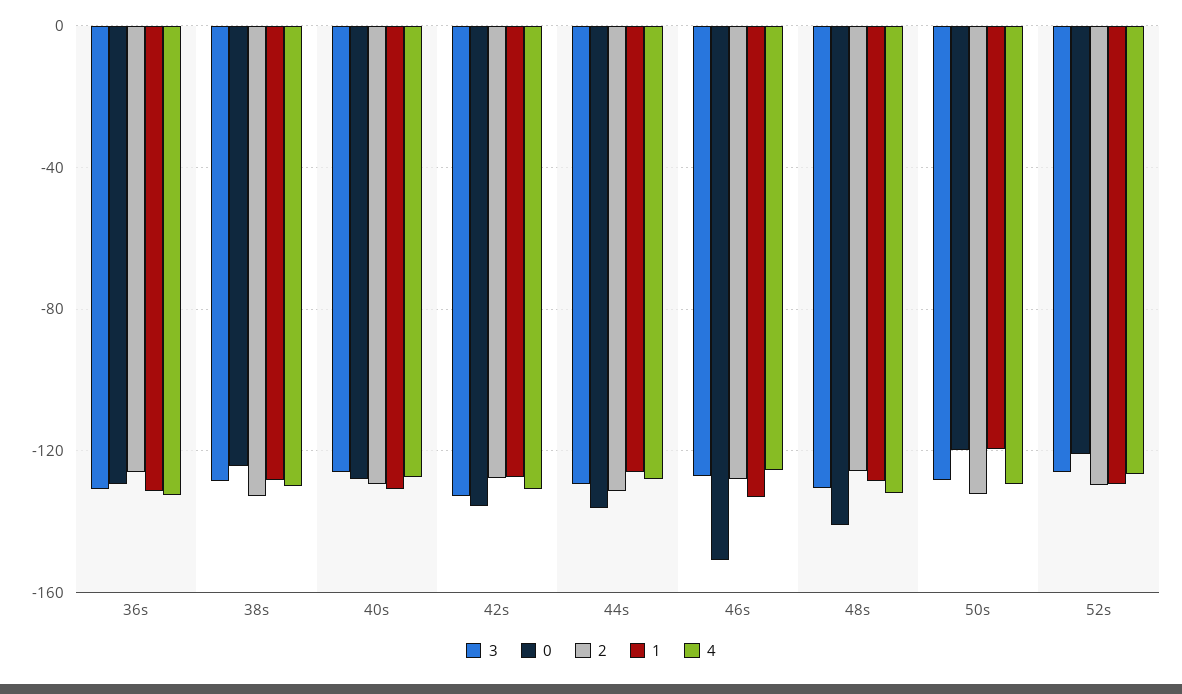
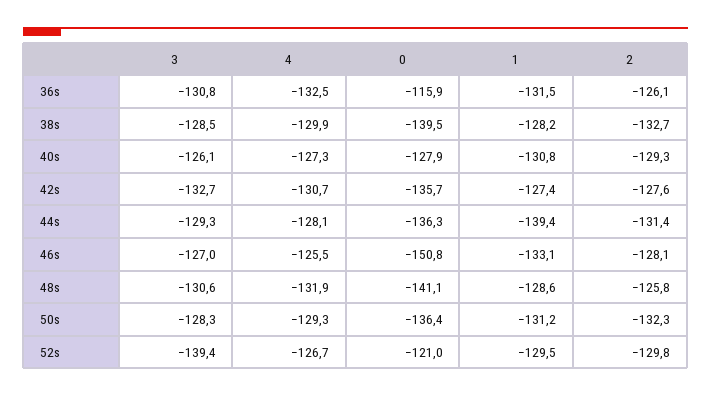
  {
    "3": {
      "36s": -130.8,
      "38s": -128.5,
      "40s": -126.1,
      "42s": -132.7,
      "44s": -129.3,
      "46s": -127,
      "48s": -130.6,
      "50s": -128.3,
-     "52s": -125
+     "52s": -139.4
    },
    "0": {
-     "36s": -130,
+     "36s": -115.9,
-     "38s": -125,
+     "38s": -139.5,
      "40s": -127.9,
      "42s": -135.7,
      "44s": -136.3,
      "46s": -150.8,
      "48s": -141.1,
-     "50s": -120,
+     "50s": -136.4,
      "52s": -121
    },
    "2": {
      "36s": -126.1,
      "38s": -132.7,
      "40s": -129.3,
      "42s": -127.6,
      "44s": -131.4,
      "46s": -128.1,
      "48s": -125.8,
      "50s": -132.3,
      "52s": -129.8
    },
    "1": {
      "36s": -131.5,
      "38s": -128.2,
      "40s": -130.8,
      "42s": -127.4,
-     "44s": -125,
+     "44s": -139.4,
      "46s": -133.1,
      "48s": -128.6,
-     "50s": -120,
+     "50s": -131.2,
      "52s": -129.5
    },
    "4": {
      "36s": -132.5,
      "38s": -129.9,
      "40s": -127.3,
      "42s": -130.7,
      "44s": -128.1,
      "46s": -125.5,
      "48s": -131.9,
      "50s": -129.3,
      "52s": -126.7
    }
  }

